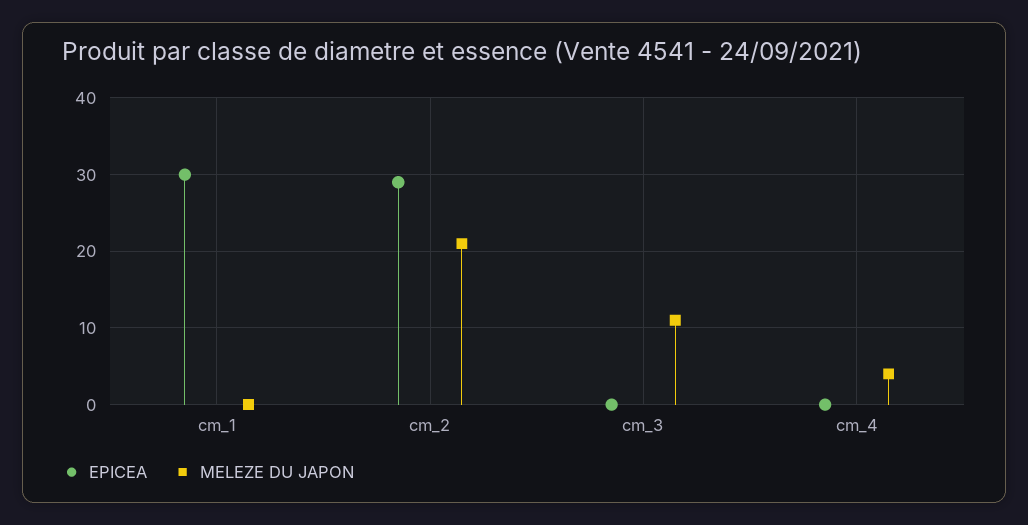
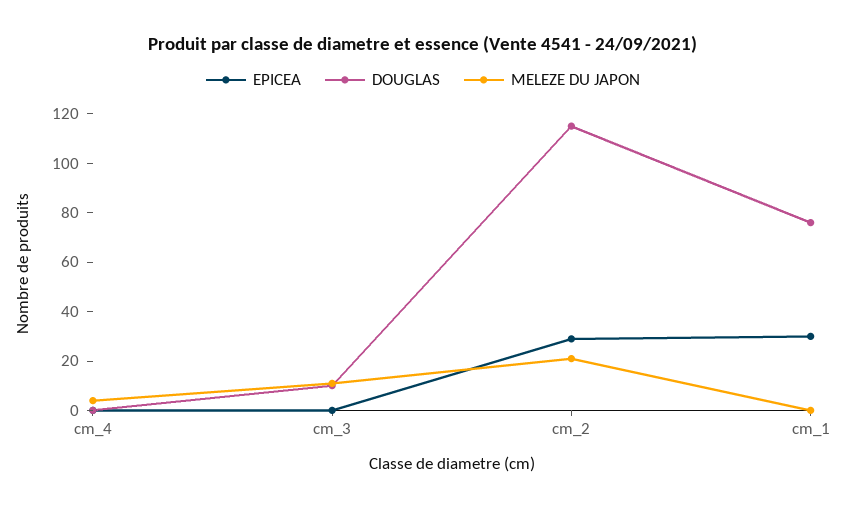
  {
    "EPICEA": {
      "cm_1": 30,
      "cm_2": 29,
      "cm_3": 0,
      "cm_4": 0
    },
    "MELEZE DU JAPON": {
      "cm_1": 0,
      "cm_2": 21,
      "cm_3": 11,
      "cm_4": 4
-   }
+   },
+   "DOUGLAS": {
+     "cm_4": 0,
+     "cm_3": 10,
+     "cm_2": 115,
+     "cm_1": 75
+   }
  }

